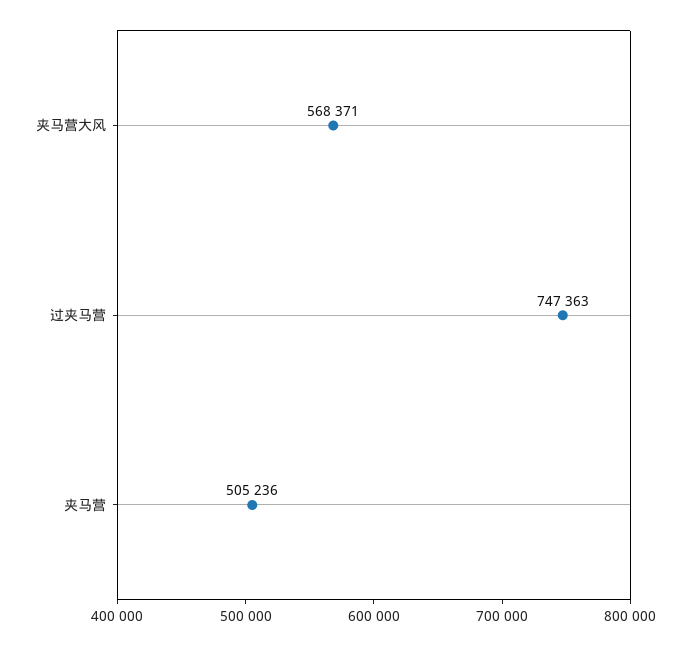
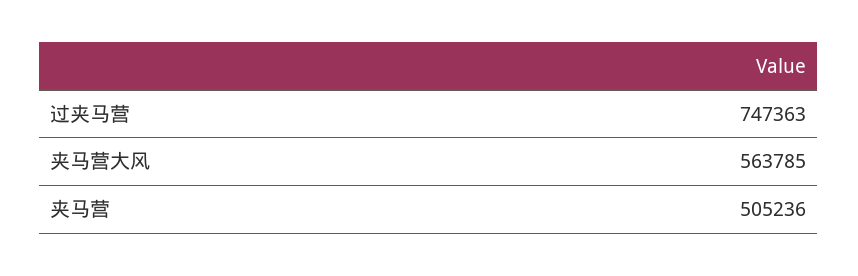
  {
-   "夹马营大风": 568371,
+   "夹马营大风": 563785,
    "过夹马营": 747363,
    "夹马营": 505236
  }

